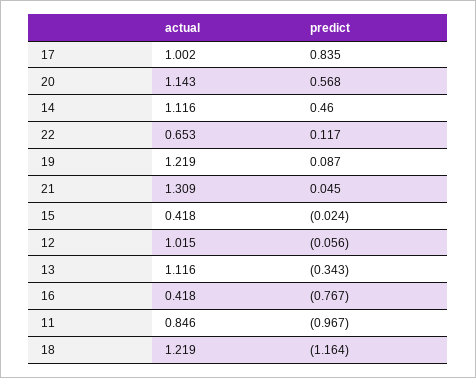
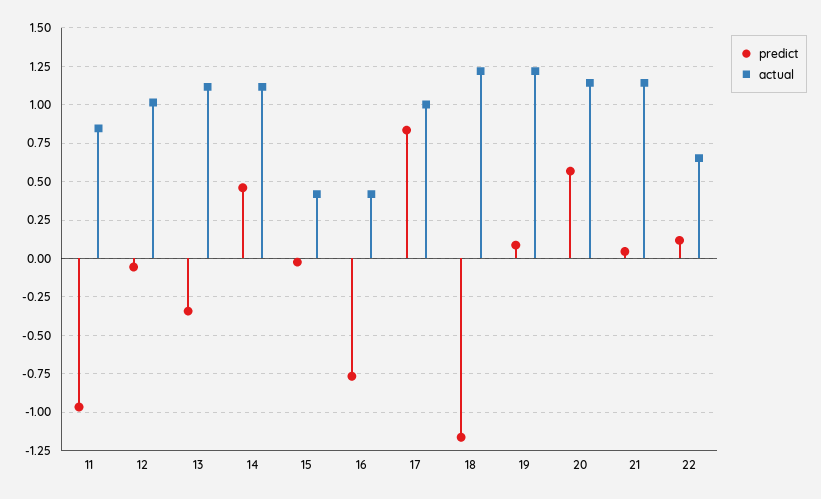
  {
    "actual": {
      "17": 1.002,
      "20": 1.143,
      "14": 1.116,
      "22": 0.653,
      "19": 1.219,
-     "21": 1.309,
+     "21": 1.15,
      "15": 0.418,
      "12": 1.015,
      "13": 1.116,
      "16": 0.418,
      "11": 0.846,
      "18": 1.219
    },
    "predict": {
      "17": 0.835,
      "20": 0.568,
      "14": 0.46,
      "22": 0.117,
      "19": 0.087,
      "21": 0.045,
      "15": -0.024,
      "12": -0.056,
      "13": -0.343,
      "16": -0.767,
      "11": -0.967,
      "18": -1.164
    }
  }

